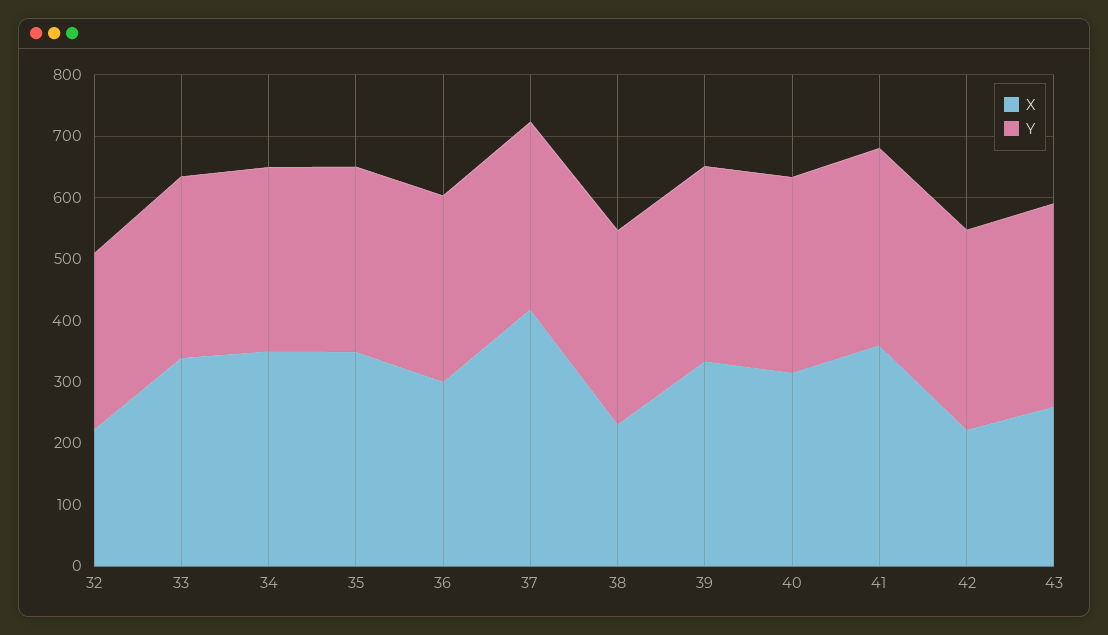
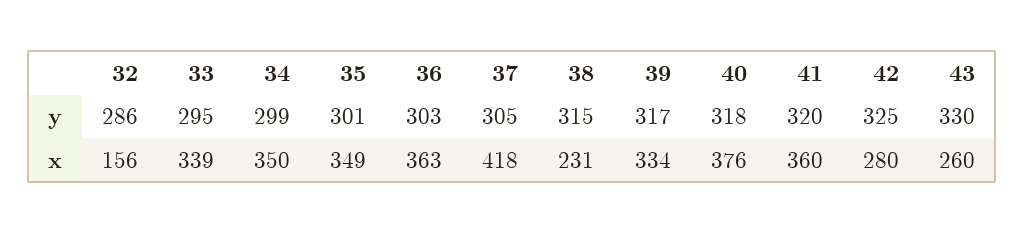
  {
    "X": {
-     "32": 220,
+     "32": 156,
      "33": 339,
      "34": 350,
      "35": 349,
-     "36": 300,
+     "36": 363,
      "37": 418,
      "38": 231,
      "39": 334,
-     "40": 320,
+     "40": 376,
      "41": 360,
-     "42": 220,
+     "42": 280,
      "43": 260
    },
    "Y": {
      "32": 286,
      "33": 295,
      "34": 299,
      "35": 301,
      "36": 303,
      "37": 305,
      "38": 315,
      "39": 317,
      "40": 318,
      "41": 320,
      "42": 325,
      "43": 330
    }
  }

